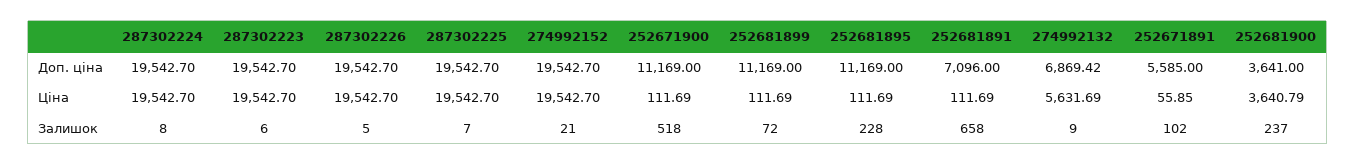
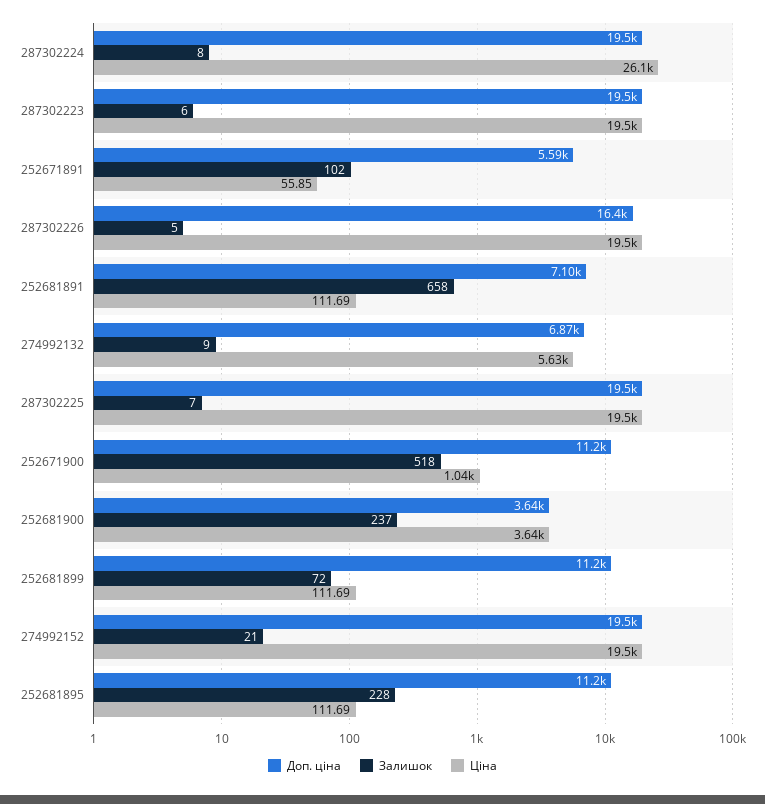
  {
    "Доп. ціна": {
      "287302224": 19542.7,
      "287302223": 19542.7,
-     "287302226": 19542.7,
+     "287302226": 16400,
      "287302225": 19542.7,
      "274992152": 19542.7,
      "252671900": 11169,
      "252681899": 11169,
      "252681895": 11169,
      "252681891": 7096,
      "274992132": 6869.42,
      "252671891": 5585,
      "252681900": 3641
    },
    "Ціна": {
-     "287302224": 19542.7,
+     "287302224": 26100,
      "287302223": 19542.7,
      "287302226": 19542.7,
      "287302225": 19542.7,
      "274992152": 19542.7,
-     "252671900": 111.69,
+     "252671900": 1040,
      "252681899": 111.69,
      "252681895": 111.69,
      "252681891": 111.69,
      "274992132": 5631.69,
      "252671891": 55.85,
      "252681900": 3640.79
    },
    "Залишок": {
      "287302224": 8,
      "287302223": 6,
      "287302226": 5,
      "287302225": 7,
      "274992152": 21,
      "252671900": 518,
      "252681899": 72,
      "252681895": 228,
      "252681891": 658,
      "274992132": 9,
      "252671891": 102,
      "252681900": 237
    }
  }

